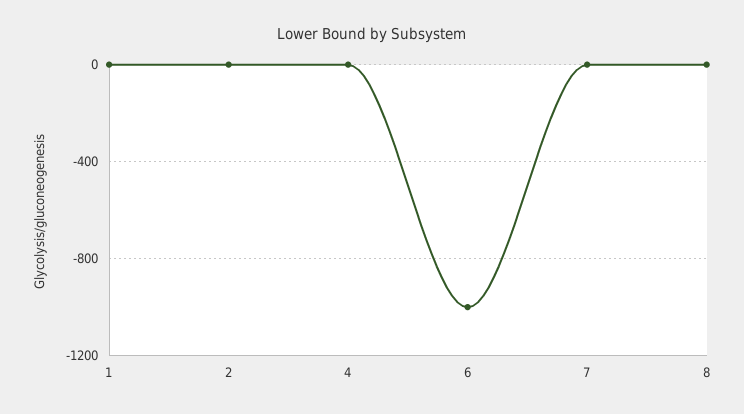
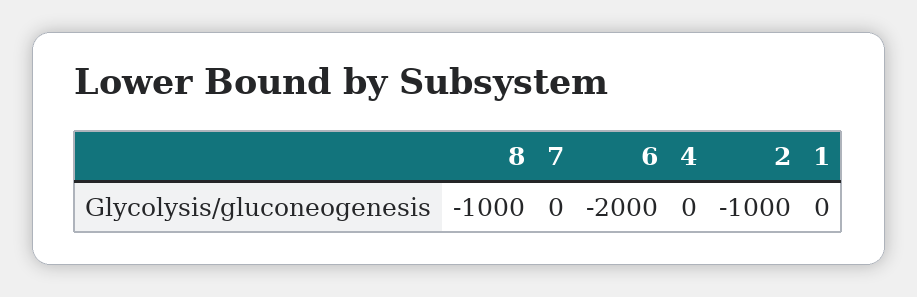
  {
    "1": 0,
-   "2": 0,
+   "2": -1000,
    "4": 0,
-   "6": -1000,
+   "6": -2000,
    "7": 0,
-   "8": 0
+   "8": -1000
  }

